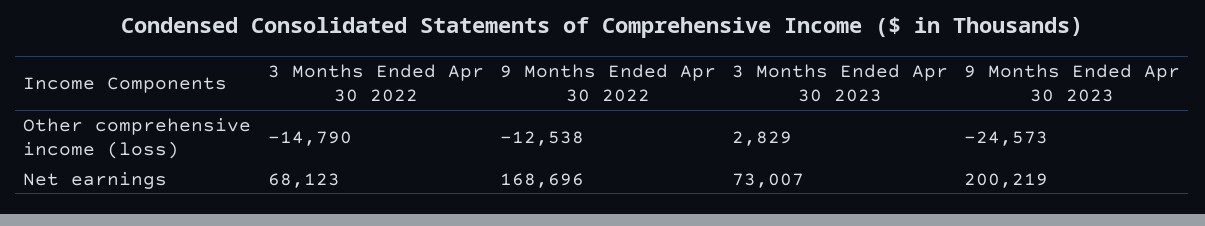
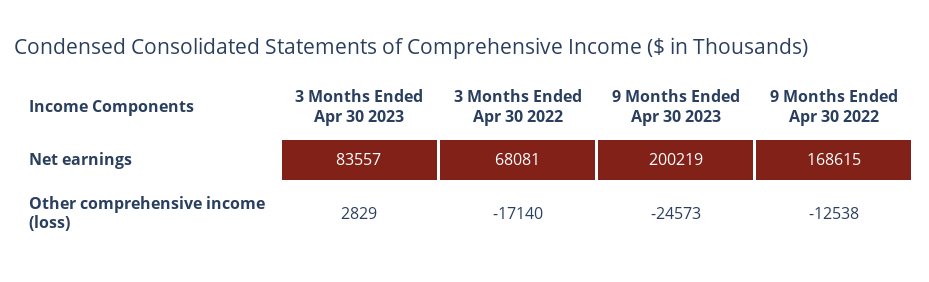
  {
    "3 Months Ended Apr 30 2022": {
-     "Other comprehensive income (loss)": -14790,
+     "Other comprehensive income (loss)": -17140,
-     "Net earnings": 68123
+     "Net earnings": 68081
    },
    "9 Months Ended Apr 30 2022": {
      "Other comprehensive income (loss)": -12538,
-     "Net earnings": 168696
+     "Net earnings": 168615
    },
    "3 Months Ended Apr 30 2023": {
      "Other comprehensive income (loss)": 2829,
-     "Net earnings": 73007
+     "Net earnings": 83557
    },
    "9 Months Ended Apr 30 2023": {
      "Other comprehensive income (loss)": -24573,
      "Net earnings": 200219
    }
  }

